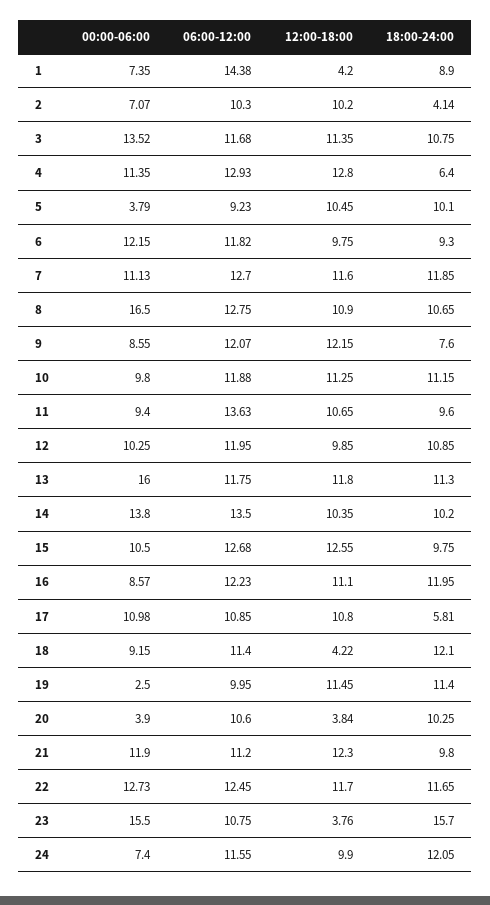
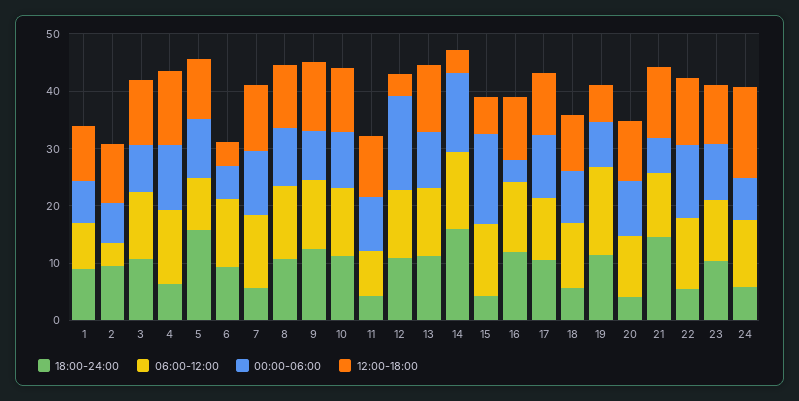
  {
    "00:00-06:00": {
      "1": 7.35,
      "2": 7.07,
-     "3": 13.52,
+     "3": 8,
      "4": 11.35,
-     "5": 3.79,
+     "5": 10,
-     "6": 12.15,
+     "6": 6,
      "7": 11.13,
-     "8": 16.5,
+     "8": 10,
      "9": 8.55,
      "10": 9.8,
      "11": 9.4,
-     "12": 10.25,
+     "12": 16,
-     "13": 16,
+     "13": 10,
      "14": 13.8,
-     "15": 10.5,
+     "15": 16,
-     "16": 8.57,
+     "16": 4,
      "17": 10.98,
      "18": 9.15,
-     "19": 2.5,
+     "19": 8,
-     "20": 3.9,
+     "20": 10,
-     "21": 11.9,
+     "21": 6,
      "22": 12.73,
-     "23": 15.5,
+     "23": 10,
      "24": 7.4
    },
    "06:00-12:00": {
-     "1": 14.38,
+     "1": 8,
-     "2": 10.3,
+     "2": 4,
      "3": 11.68,
      "4": 12.93,
      "5": 9.23,
      "6": 11.82,
      "7": 12.7,
      "8": 12.75,
      "9": 12.07,
      "10": 11.88,
-     "11": 13.63,
+     "11": 8,
      "12": 11.95,
      "13": 11.75,
      "14": 13.5,
      "15": 12.68,
      "16": 12.23,
      "17": 10.85,
      "18": 11.4,
-     "19": 9.95,
+     "19": 16,
      "20": 10.6,
      "21": 11.2,
      "22": 12.45,
      "23": 10.75,
      "24": 11.55
    },
    "12:00-18:00": {
-     "1": 4.2,
+     "1": 10,
      "2": 10.2,
      "3": 11.35,
      "4": 12.8,
      "5": 10.45,
-     "6": 9.75,
+     "6": 4,
      "7": 11.6,
      "8": 10.9,
      "9": 12.15,
      "10": 11.25,
      "11": 10.65,
-     "12": 9.85,
+     "12": 4,
      "13": 11.8,
-     "14": 10.35,
+     "14": 4,
-     "15": 12.55,
+     "15": 6,
      "16": 11.1,
      "17": 10.8,
-     "18": 4.22,
+     "18": 10,
-     "19": 11.45,
+     "19": 6,
-     "20": 3.84,
+     "20": 10,
      "21": 12.3,
      "22": 11.7,
-     "23": 3.76,
+     "23": 10,
-     "24": 9.9
+     "24": 16
    },
    "18:00-24:00": {
      "1": 8.9,
-     "2": 4.14,
+     "2": 10,
      "3": 10.75,
      "4": 6.4,
-     "5": 10.1,
+     "5": 16,
      "6": 9.3,
-     "7": 11.85,
+     "7": 6,
      "8": 10.65,
-     "9": 7.6,
+     "9": 12,
      "10": 11.15,
-     "11": 9.6,
+     "11": 4,
      "12": 10.85,
      "13": 11.3,
-     "14": 10.2,
+     "14": 16,
-     "15": 9.75,
+     "15": 4,
      "16": 11.95,
-     "17": 5.81,
+     "17": 10,
-     "18": 12.1,
+     "18": 6,
      "19": 11.4,
-     "20": 10.25,
+     "20": 4,
-     "21": 9.8,
+     "21": 14,
-     "22": 11.65,
+     "22": 6,
-     "23": 15.7,
+     "23": 10,
-     "24": 12.05
+     "24": 6
    }
  }

